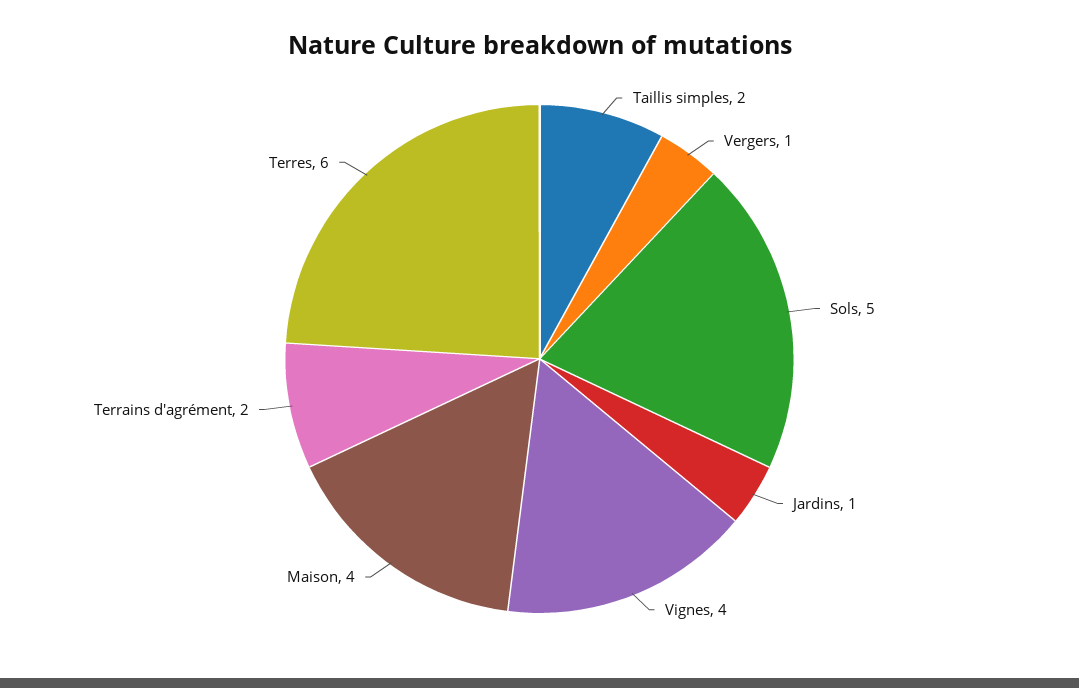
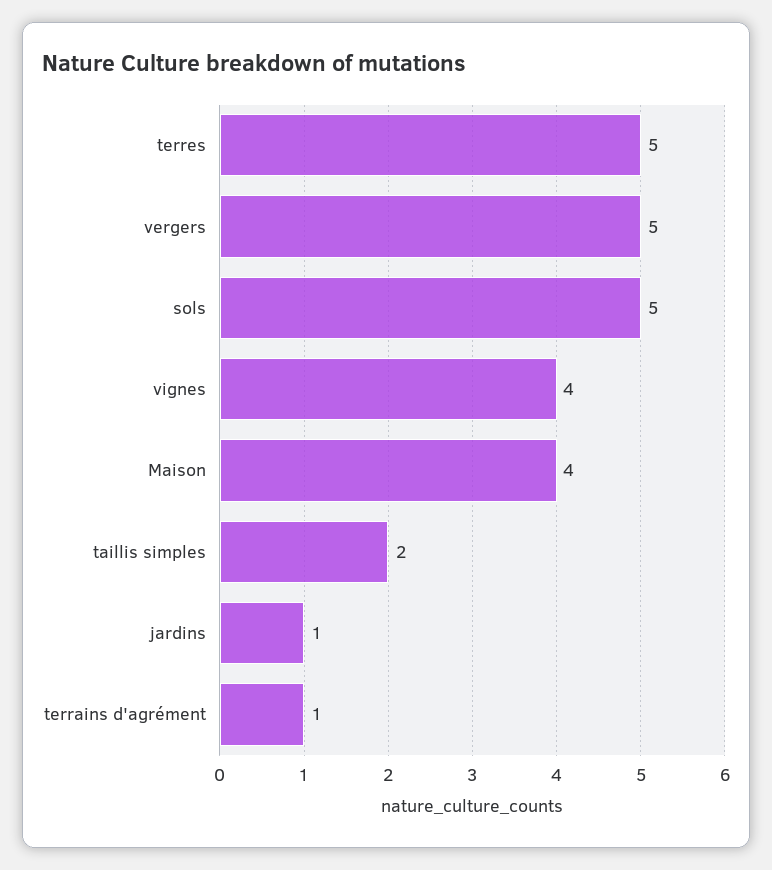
  {
    "Taillis simples": 2,
-   "Vergers": 1,
+   "Vergers": 5,
    "Sols": 5,
    "Jardins": 1,
    "Vignes": 4,
    "Maison": 4,
-   "Terrains d'agrément": 2,
+   "Terrains d'agrément": 1,
-   "Terres": 6
+   "Terres": 5
  }

